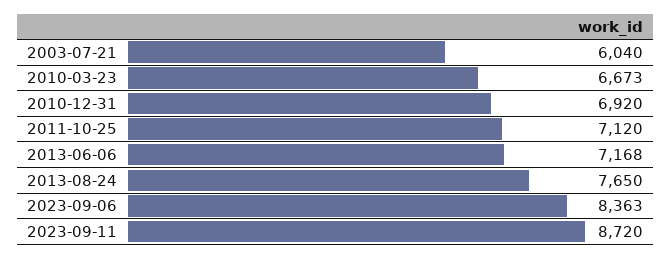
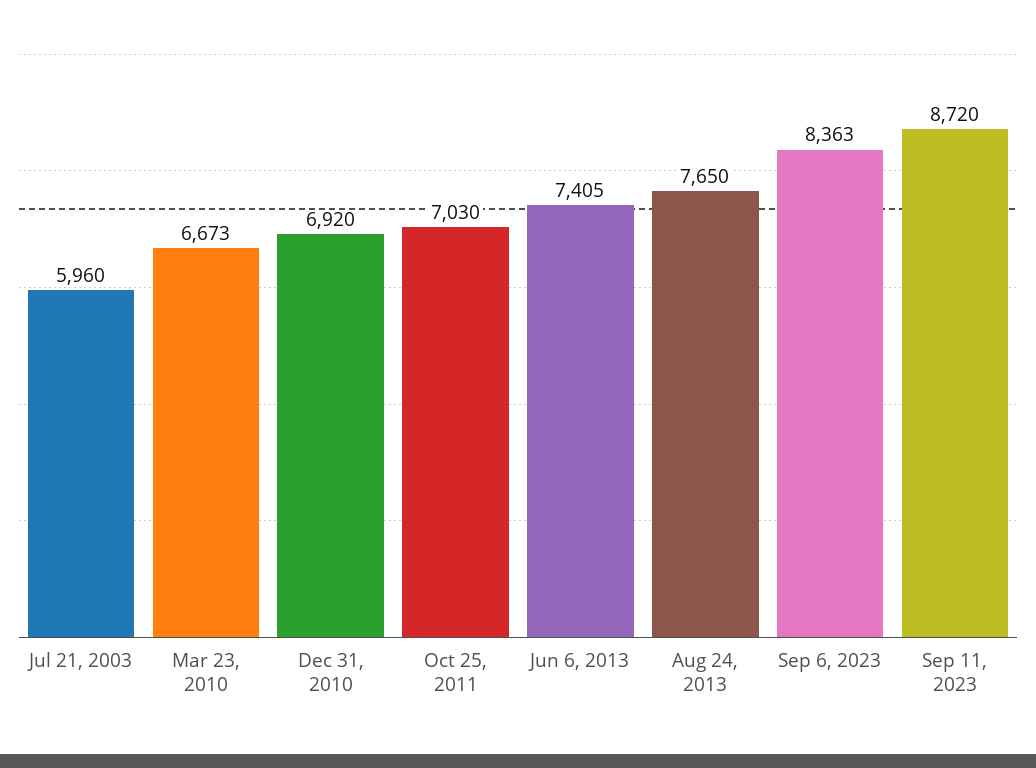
  {
-   "2003-07-21": 6040,
+   "2003-07-21": 5960,
    "2010-03-23": 6673,
    "2010-12-31": 6920,
-   "2011-10-25": 7120,
+   "2011-10-25": 7030,
-   "2013-06-06": 7168,
+   "2013-06-06": 7405,
    "2013-08-24": 7650,
    "2023-09-06": 8363,
    "2023-09-11": 8720
  }

